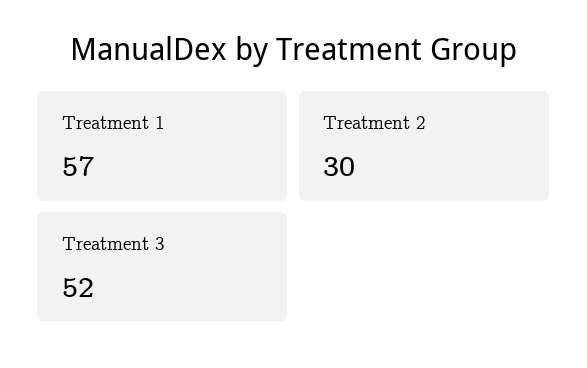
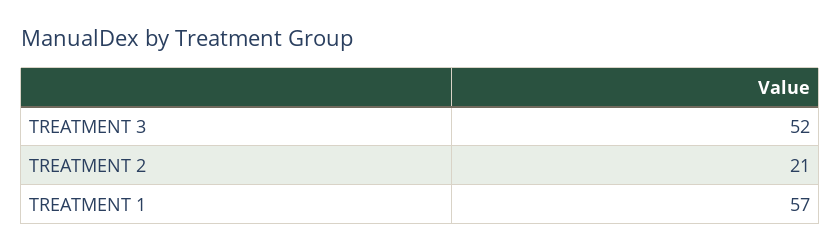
  {
    "Treatment 1": 57,
-   "Treatment 2": 30,
+   "Treatment 2": 21,
    "Treatment 3": 52
  }

